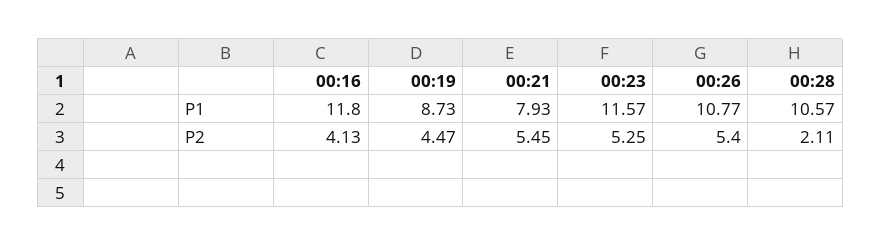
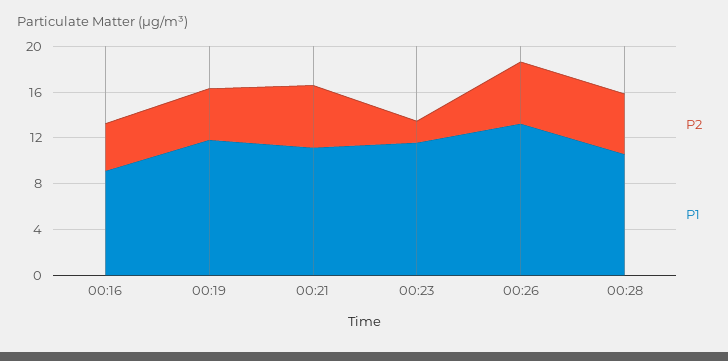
  {
    "P1": {
-     "00:16": 11.8,
+     "00:16": 9,
-     "00:19": 8.73,
+     "00:19": 12,
-     "00:21": 7.93,
+     "00:21": 11,
      "00:23": 11.57,
-     "00:26": 10.77,
+     "00:26": 13,
      "00:28": 10.57
    },
    "P2": {
      "00:16": 4.13,
      "00:19": 4.47,
      "00:21": 5.45,
-     "00:23": 5.25,
+     "00:23": 2,
      "00:26": 5.4,
-     "00:28": 2.11
+     "00:28": 5
    }
  }

